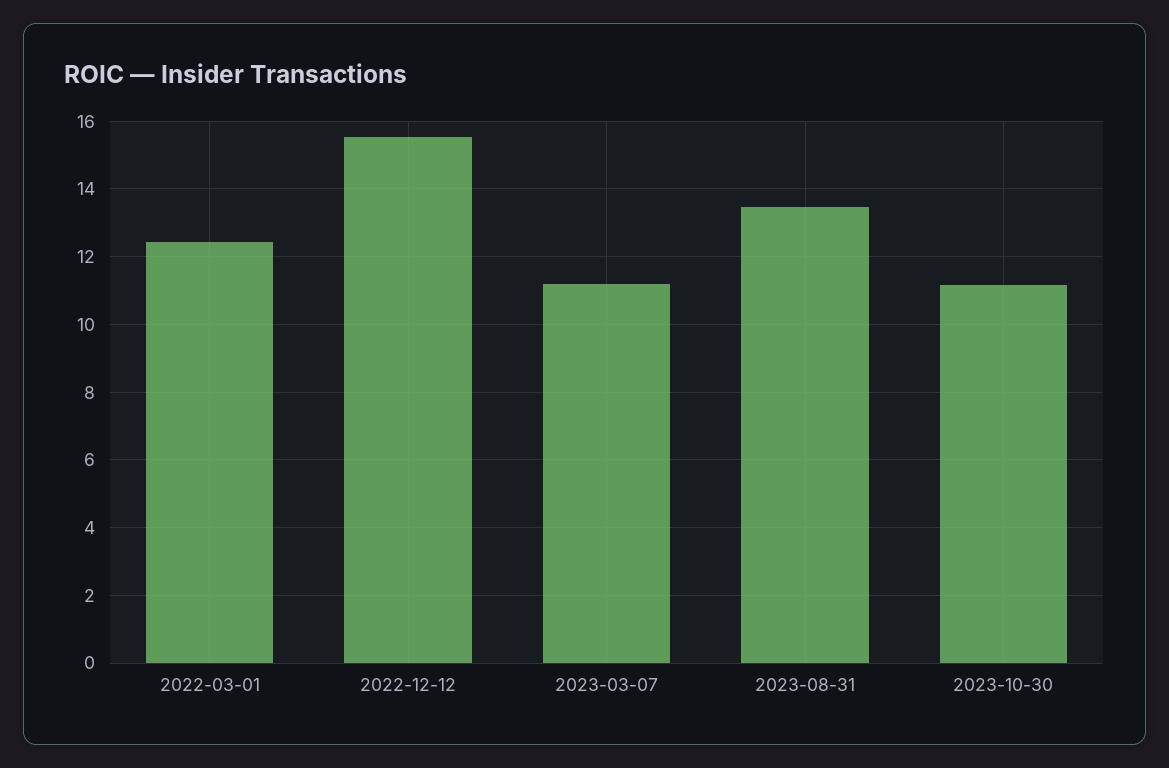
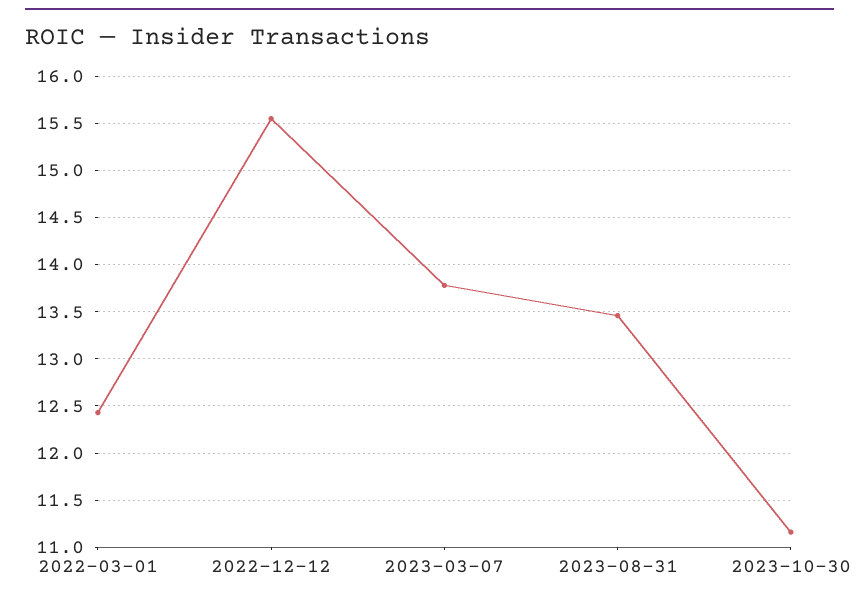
  {
    "2022-03-01": 12.4,
    "2022-12-12": 15.6,
-   "2023-03-07": 11.2,
+   "2023-03-07": 13.8,
    "2023-08-31": 13.5,
    "2023-10-30": 11.2
  }

